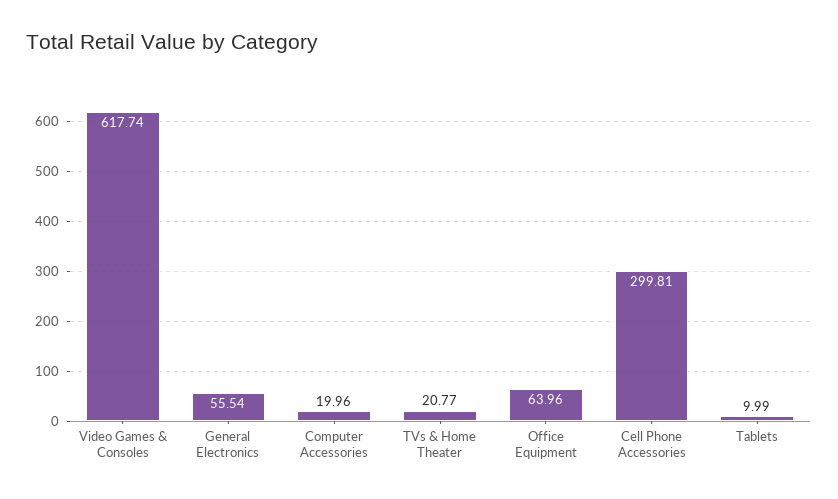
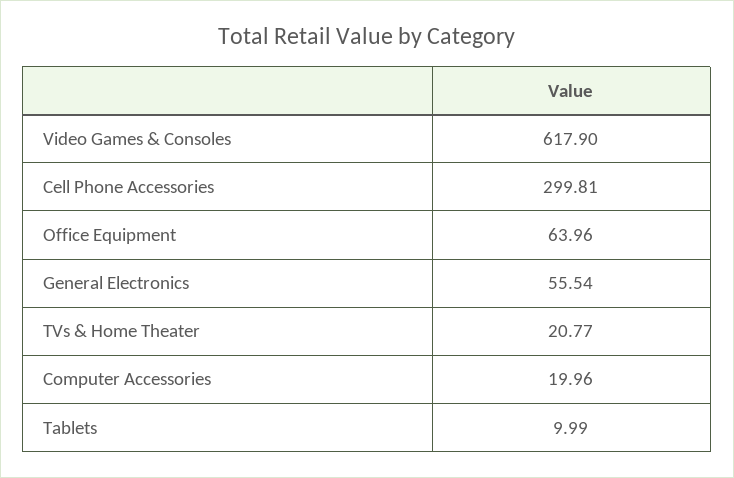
  {
-   "Video Games & Consoles": 617.74,
+   "Video Games & Consoles": 617.9,
    "General Electronics": 55.54,
    "Computer Accessories": 19.96,
    "TVs & Home Theater": 20.77,
    "Office Equipment": 63.96,
    "Cell Phone Accessories": 299.81,
    "Tablets": 9.99
  }

